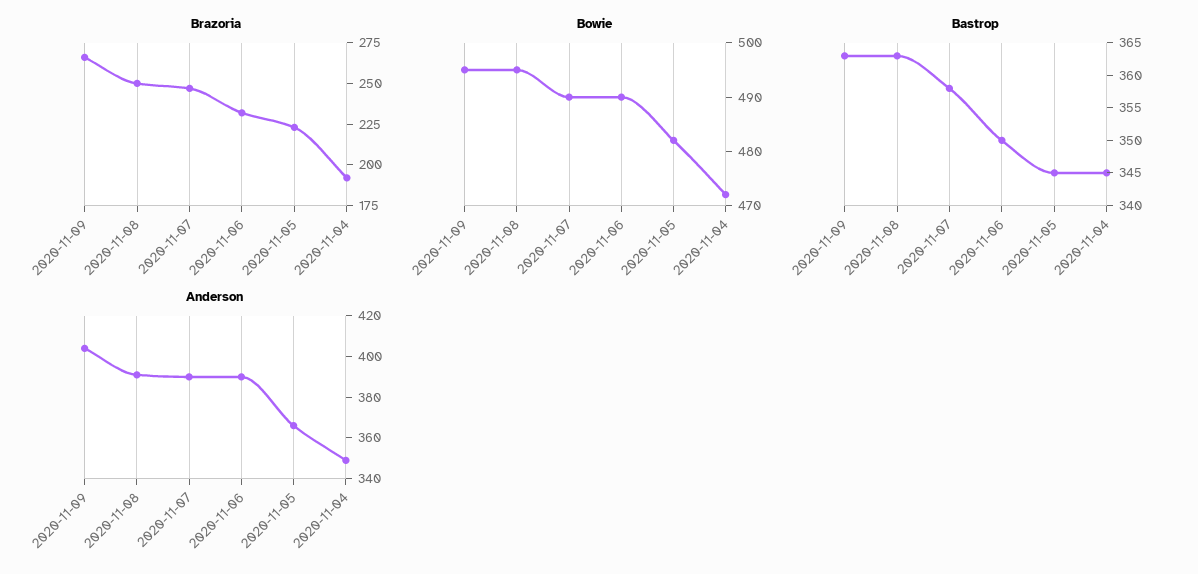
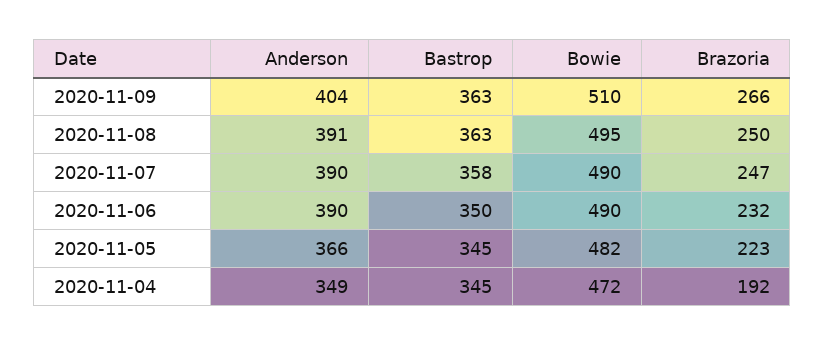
  {
    "Brazoria": {
      "2020-11-09": 266,
      "2020-11-08": 250,
      "2020-11-07": 247,
      "2020-11-06": 232,
      "2020-11-05": 223,
      "2020-11-04": 192
    },
    "Bowie": {
-     "2020-11-09": 495,
+     "2020-11-09": 510,
      "2020-11-08": 495,
      "2020-11-07": 490,
      "2020-11-06": 490,
      "2020-11-05": 482,
      "2020-11-04": 472
    },
    "Bastrop": {
      "2020-11-09": 363,
      "2020-11-08": 363,
      "2020-11-07": 358,
      "2020-11-06": 350,
      "2020-11-05": 345,
      "2020-11-04": 345
    },
    "Anderson": {
      "2020-11-09": 404,
      "2020-11-08": 391,
      "2020-11-07": 390,
      "2020-11-06": 390,
      "2020-11-05": 366,
      "2020-11-04": 349
    }
  }

